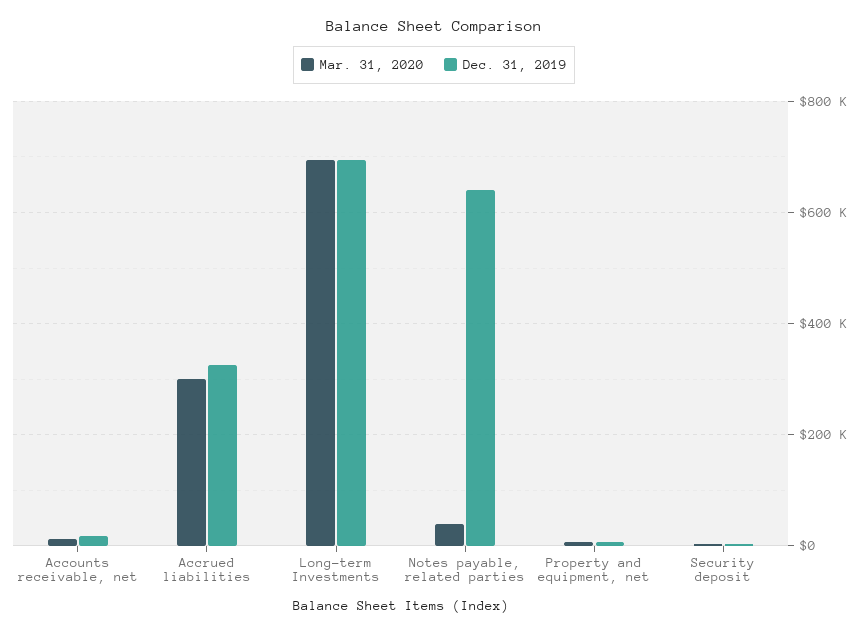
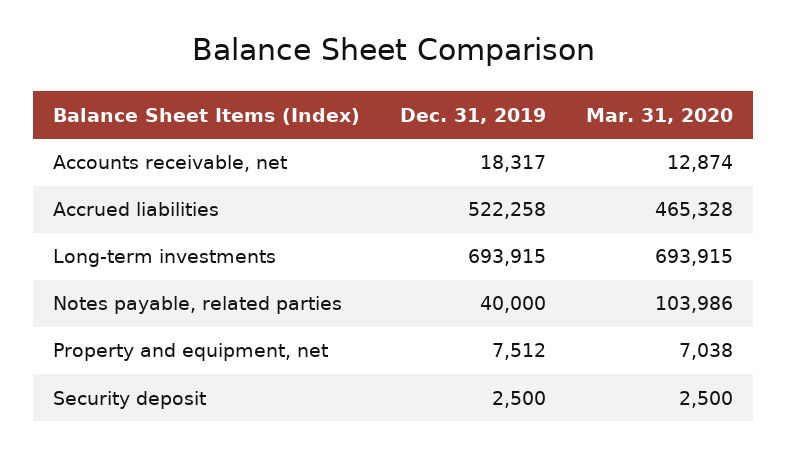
  {
    "Mar. 31, 2020": {
      "Accounts receivable, net": 12874,
-     "Accrued liabilities": 300000,
+     "Accrued liabilities": 465328,
      "Long-term Investments": 693915,
-     "Notes payable, related parties": 40000,
+     "Notes payable, related parties": 103986,
      "Property and equipment, net": 7038,
      "Security deposit": 2500
    },
    "Dec. 31, 2019": {
      "Accounts receivable, net": 18317,
-     "Accrued liabilities": 320000,
+     "Accrued liabilities": 522258,
      "Long-term Investments": 693915,
-     "Notes payable, related parties": 640000,
+     "Notes payable, related parties": 40000,
      "Property and equipment, net": 7512,
      "Security deposit": 2500
    }
  }

